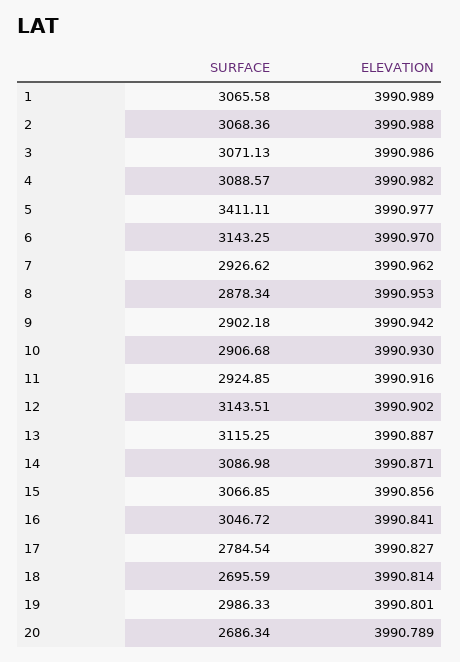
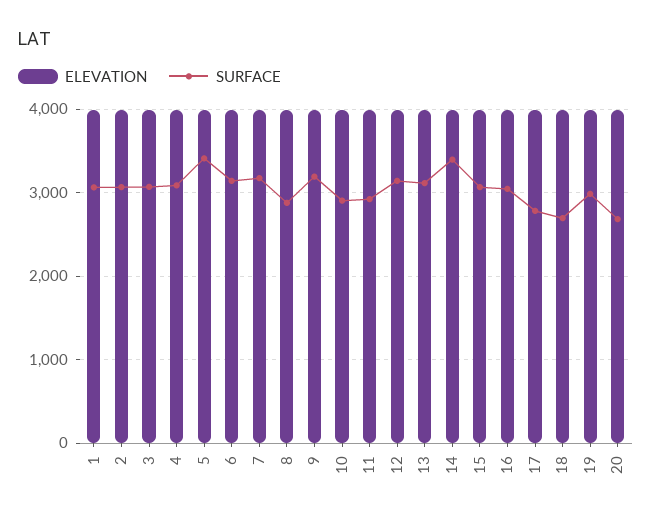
  {
    "SURFACE": {
      "1": 3065.58,
      "2": 3068.36,
      "3": 3071.13,
      "4": 3088.57,
      "5": 3411.11,
      "6": 3143.25,
-     "7": 2926.62,
+     "7": 3200,
      "8": 2878.34,
-     "9": 2902.18,
+     "9": 3200,
      "10": 2906.68,
      "11": 2924.85,
      "12": 3143.51,
      "13": 3115.25,
-     "14": 3086.98,
+     "14": 3400,
      "15": 3066.85,
      "16": 3046.72,
      "17": 2784.54,
      "18": 2695.59,
      "19": 2986.33,
      "20": 2686.34
    },
    "ELEVATION": {
      "1": 3990.989,
      "2": 3990.988,
      "3": 3990.986,
      "4": 3990.982,
      "5": 3990.977,
      "6": 3990.97,
      "7": 3990.962,
      "8": 3990.953,
      "9": 3990.942,
      "10": 3990.93,
      "11": 3990.916,
      "12": 3990.902,
      "13": 3990.887,
      "14": 3990.871,
      "15": 3990.856,
      "16": 3990.841,
      "17": 3990.827,
      "18": 3990.814,
      "19": 3990.801,
      "20": 3990.789
    }
  }

